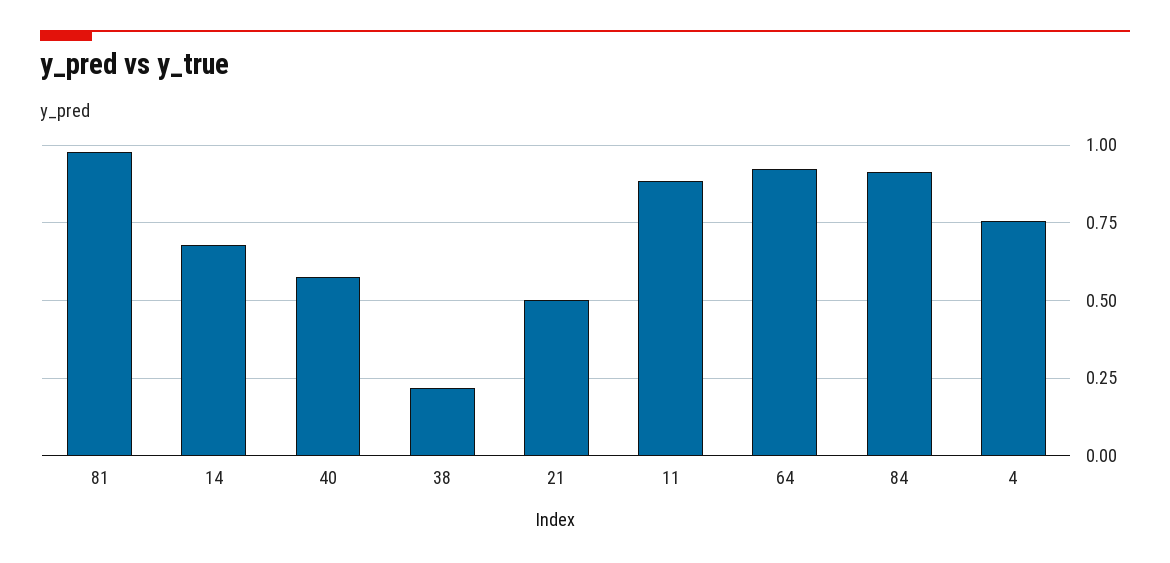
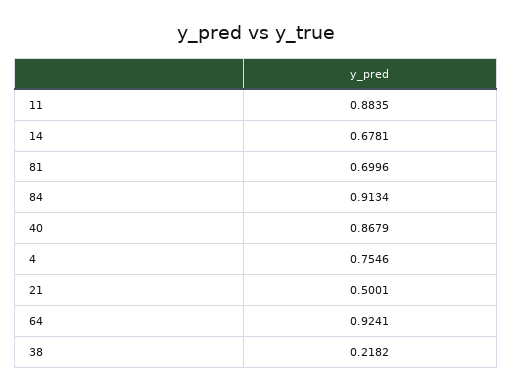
  {
-   "81": 0.975,
+   "81": 0.6996,
    "14": 0.6781,
-   "40": 0.575,
+   "40": 0.8679,
    "38": 0.2182,
    "21": 0.5001,
    "11": 0.8835,
    "64": 0.9241,
    "84": 0.9134,
    "4": 0.7546
  }

